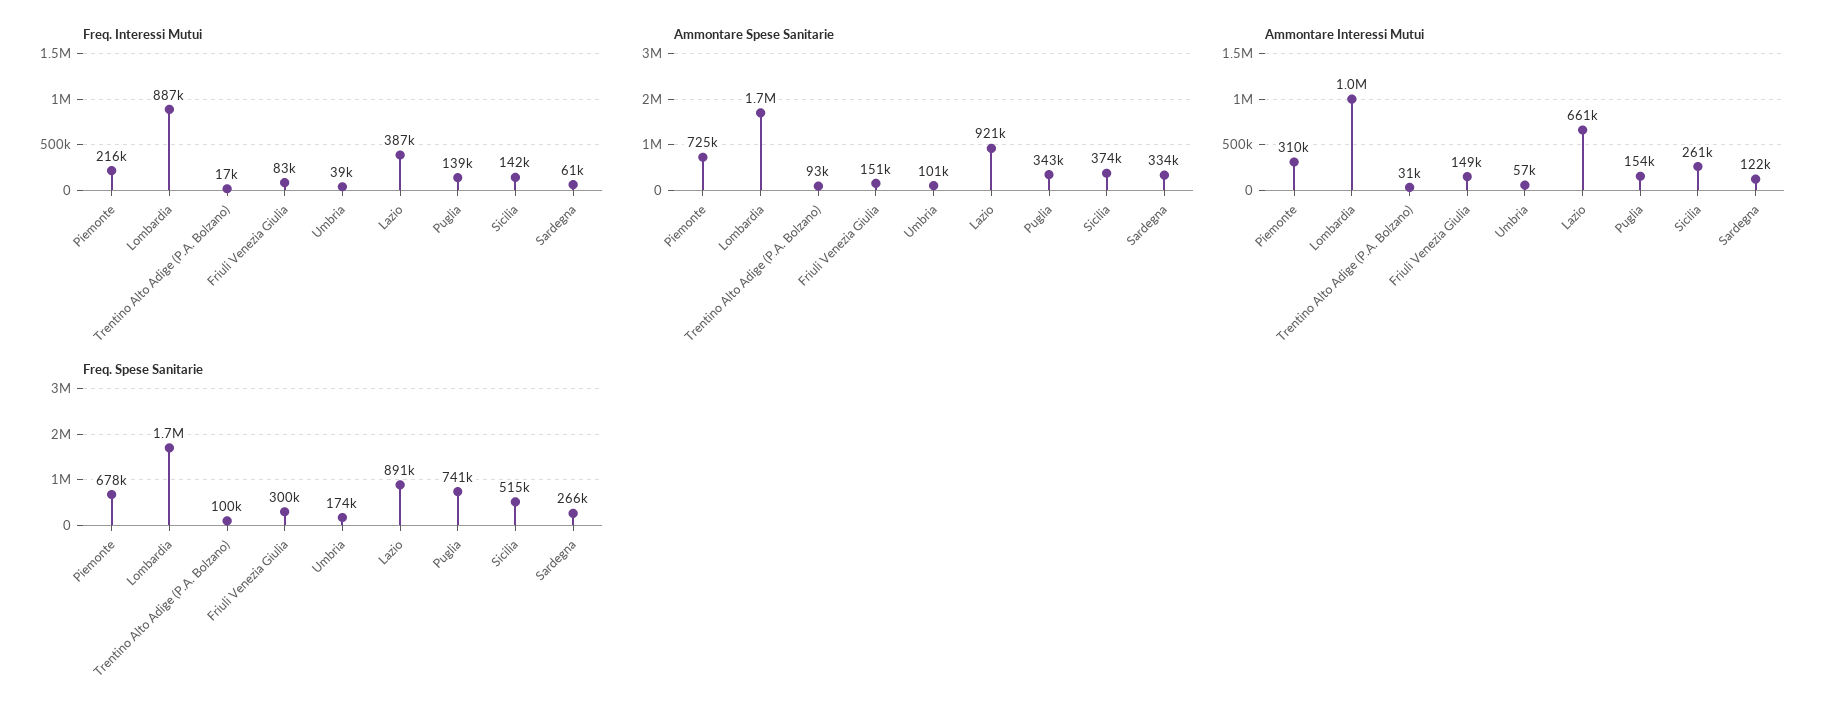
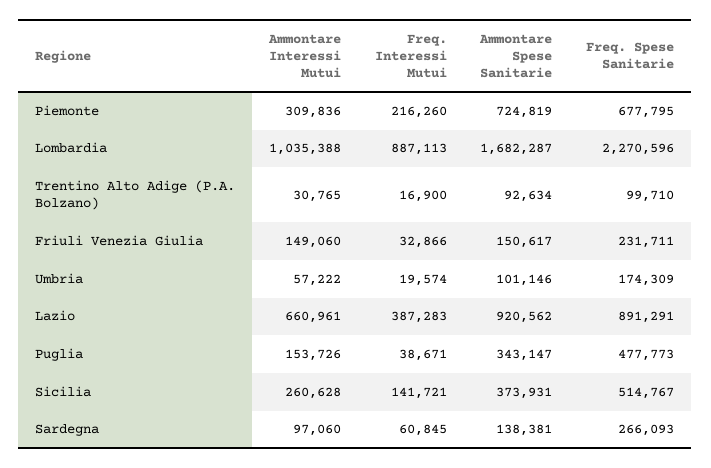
  {
    "Freq. Interessi Mutui": {
      "Piemonte": 216260,
      "Lombardia": 887113,
      "Trentino Alto Adige (P.A. Bolzano)": 16900,
-     "Friuli Venezia Giulia": 83000,
+     "Friuli Venezia Giulia": 32866,
-     "Umbria": 39000,
+     "Umbria": 19574,
      "Lazio": 387283,
-     "Puglia": 139000,
+     "Puglia": 38671,
      "Sicilia": 141721,
      "Sardegna": 60845
    },
    "Ammontare Spese Sanitarie": {
      "Piemonte": 724819,
      "Lombardia": 1682287,
      "Trentino Alto Adige (P.A. Bolzano)": 92634,
      "Friuli Venezia Giulia": 150617,
      "Umbria": 101146,
      "Lazio": 920562,
      "Puglia": 343147,
      "Sicilia": 373931,
-     "Sardegna": 334000
+     "Sardegna": 138381
    },
    "Ammontare Interessi Mutui": {
      "Piemonte": 309836,
      "Lombardia": 1035388,
      "Trentino Alto Adige (P.A. Bolzano)": 30765,
      "Friuli Venezia Giulia": 149060,
      "Umbria": 57222,
      "Lazio": 660961,
      "Puglia": 153726,
      "Sicilia": 260628,
-     "Sardegna": 122000
+     "Sardegna": 97060
    },
    "Freq. Spese Sanitarie": {
      "Piemonte": 677795,
-     "Lombardia": 1700000,
+     "Lombardia": 2270596,
      "Trentino Alto Adige (P.A. Bolzano)": 99710,
-     "Friuli Venezia Giulia": 300000,
+     "Friuli Venezia Giulia": 231711,
      "Umbria": 174309,
      "Lazio": 891291,
-     "Puglia": 741000,
+     "Puglia": 477773,
      "Sicilia": 514767,
      "Sardegna": 266093
    }
  }

